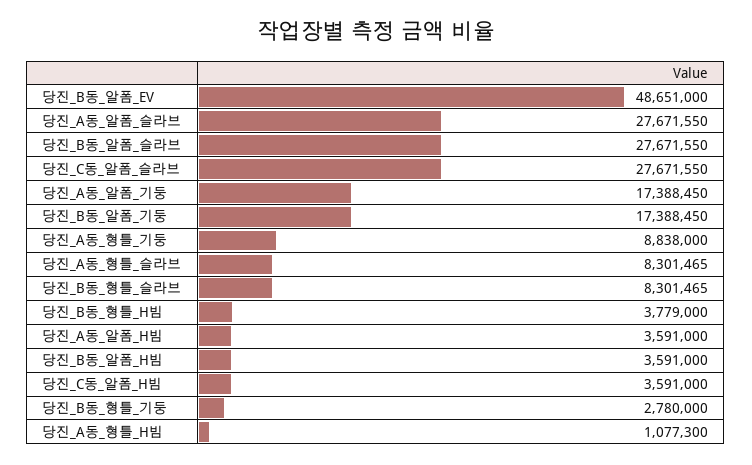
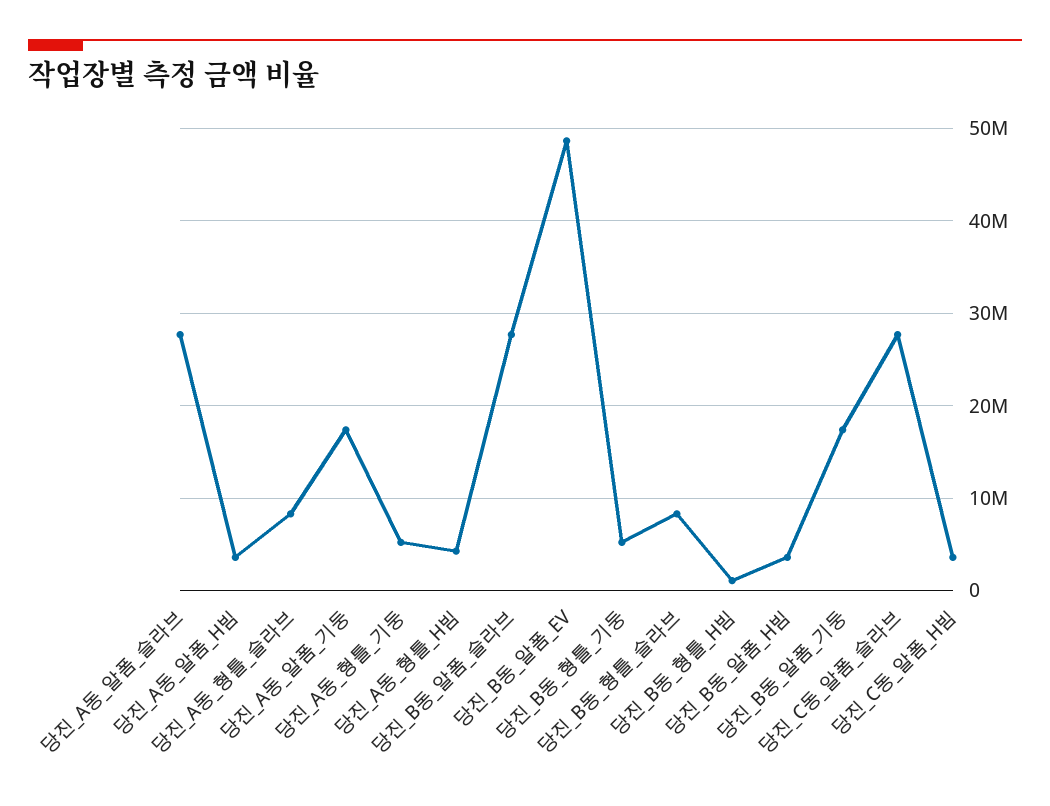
  {
    "당진_B동_알폼_EV": 48651000,
    "당진_A동_알폼_슬라브": 27671550,
    "당진_B동_알폼_슬라브": 27671550,
    "당진_C동_알폼_슬라브": 27671550,
    "당진_A동_알폼_기둥": 17388450,
    "당진_B동_알폼_기둥": 17388450,
-   "당진_A동_형틀_기둥": 8838000,
+   "당진_A동_형틀_기둥": 5000000,
    "당진_A동_형틀_슬라브": 8301465,
    "당진_B동_형틀_슬라브": 8301465,
-   "당진_B동_형틀_H빔": 3779000,
+   "당진_B동_형틀_H빔": 1000000,
    "당진_A동_알폼_H빔": 3591000,
    "당진_B동_알폼_H빔": 3591000,
    "당진_C동_알폼_H빔": 3591000,
-   "당진_B동_형틀_기둥": 2780000,
+   "당진_B동_형틀_기둥": 5000000,
-   "당진_A동_형틀_H빔": 1077300
+   "당진_A동_형틀_H빔": 4000000
  }

